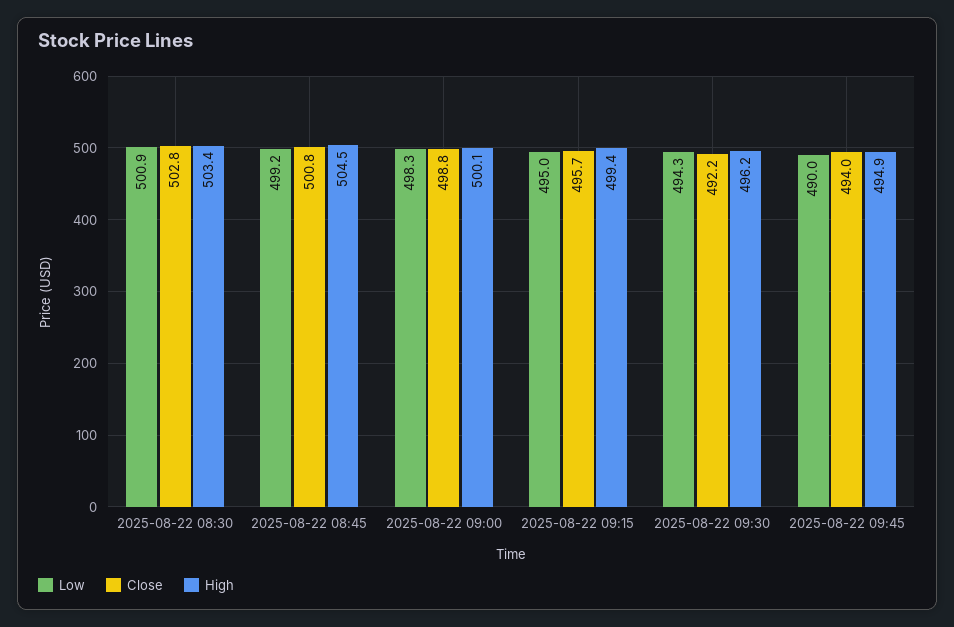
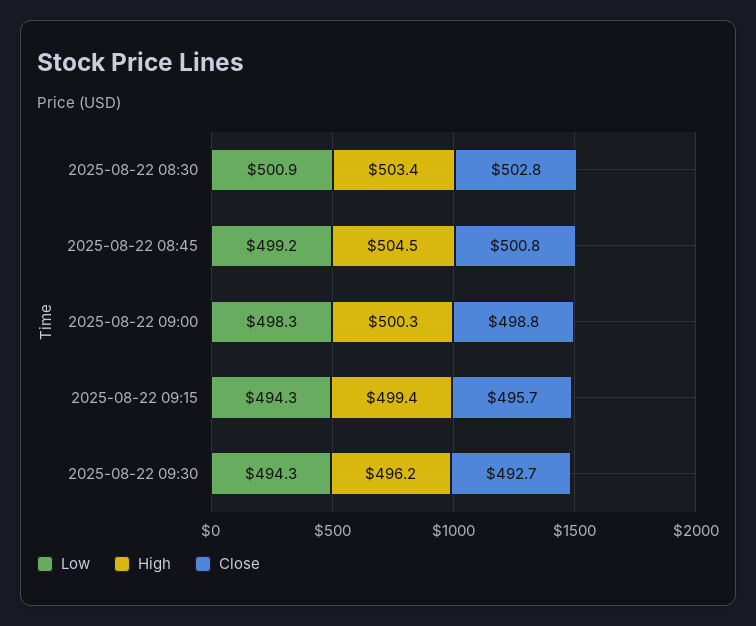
  {
    "Low": {
      "2025-08-22 08:30": 500.9,
      "2025-08-22 08:45": 499.2,
      "2025-08-22 09:00": 498.3,
-     "2025-08-22 09:15": 495,
+     "2025-08-22 09:15": 494.3,
-     "2025-08-22 09:30": 494.3,
+     "2025-08-22 09:30": 494.3
-     "2025-08-22 09:45": 490
    },
    "Close": {
      "2025-08-22 08:30": 502.8,
      "2025-08-22 08:45": 500.8,
      "2025-08-22 09:00": 498.8,
      "2025-08-22 09:15": 495.7,
-     "2025-08-22 09:30": 492.2,
+     "2025-08-22 09:30": 492.7
-     "2025-08-22 09:45": 494
    },
    "High": {
      "2025-08-22 08:30": 503.4,
      "2025-08-22 08:45": 504.5,
-     "2025-08-22 09:00": 500.1,
+     "2025-08-22 09:00": 500.3,
      "2025-08-22 09:15": 499.4,
-     "2025-08-22 09:30": 496.2,
+     "2025-08-22 09:30": 496.2
-     "2025-08-22 09:45": 494.9
    }
  }

